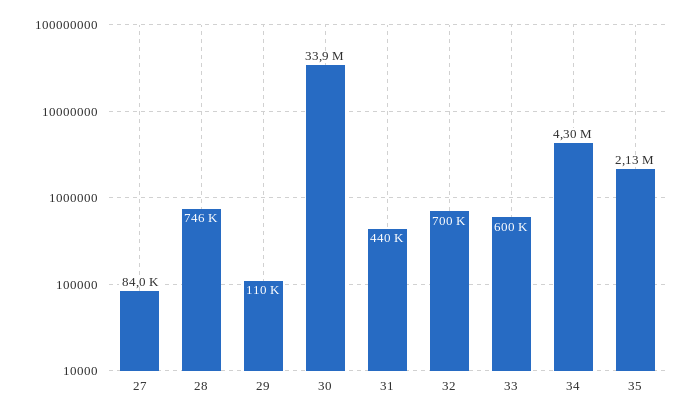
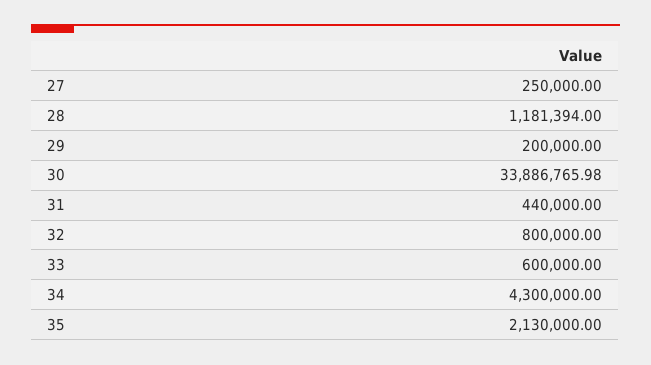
  {
-   "27": 84000,
+   "27": 250000,
-   "28": 746000,
+   "28": 1181394,
-   "29": 110000,
+   "29": 200000,
    "30": 33886765.98,
    "31": 440000,
-   "32": 700000,
+   "32": 800000,
    "33": 600000,
    "34": 4300000,
    "35": 2130000
  }

